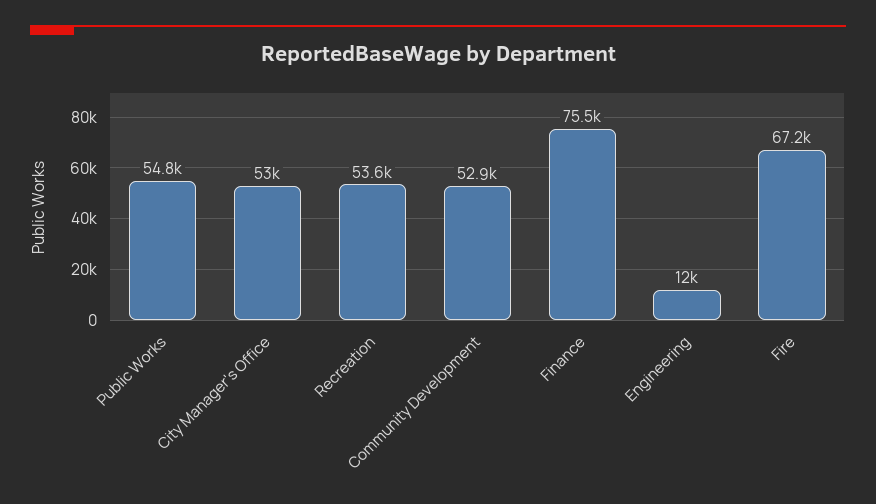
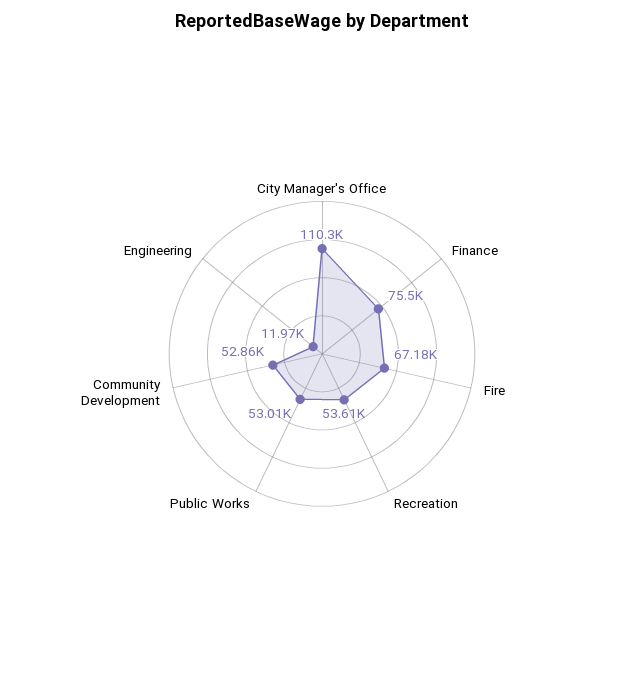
  {
-   "Public Works": 54800,
+   "Public Works": 53010,
-   "City Manager's Office": 53000,
+   "City Manager's Office": 110300,
    "Recreation": 53610,
    "Community Development": 52860,
    "Finance": 75500,
    "Engineering": 11970,
    "Fire": 67180
  }

